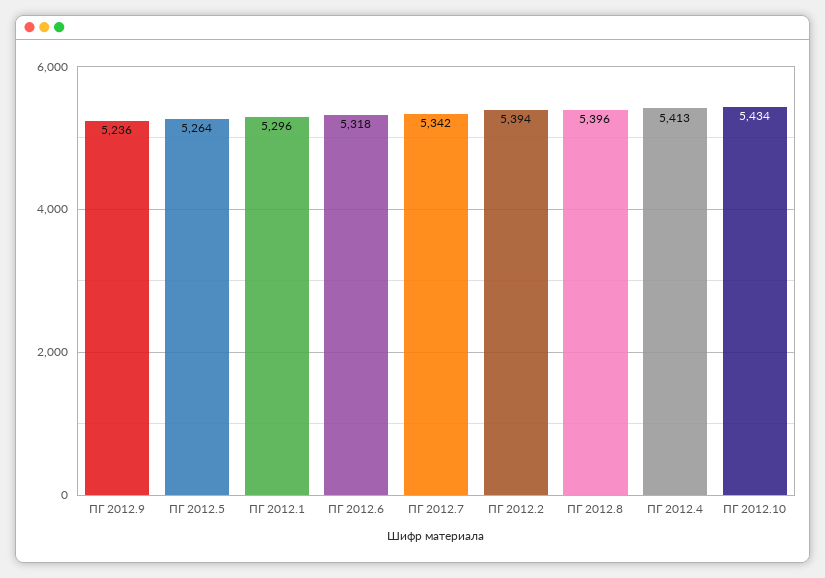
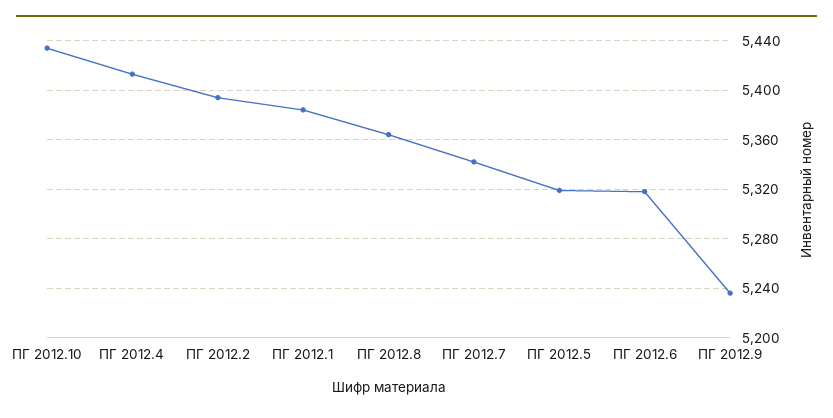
  {
    "ПГ 2012.9": 5236,
-   "ПГ 2012.5": 5264,
+   "ПГ 2012.5": 5320,
-   "ПГ 2012.1": 5296,
+   "ПГ 2012.1": 5385,
    "ПГ 2012.6": 5318,
    "ПГ 2012.7": 5342,
    "ПГ 2012.2": 5394,
-   "ПГ 2012.8": 5396,
+   "ПГ 2012.8": 5365,
    "ПГ 2012.4": 5413,
    "ПГ 2012.10": 5434
  }

